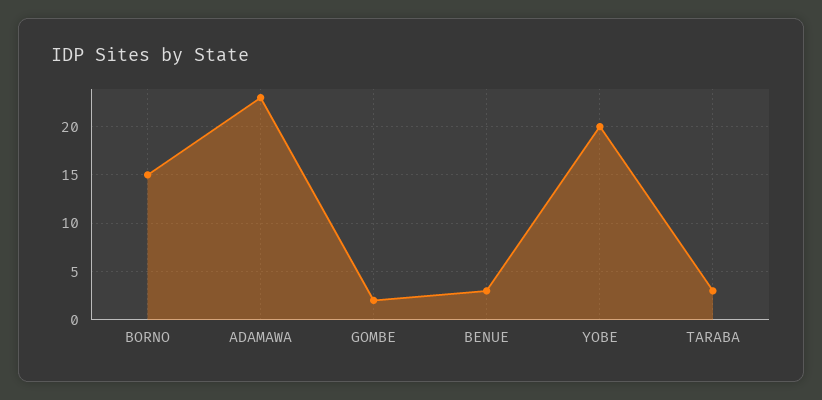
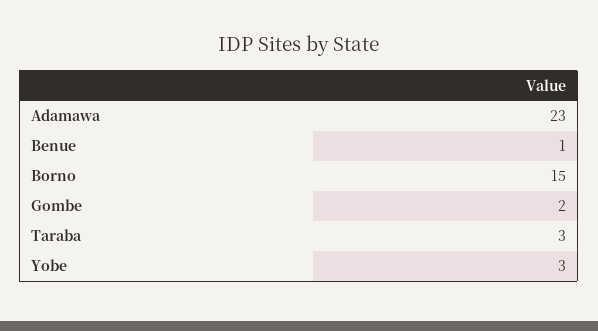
  {
    "BORNO": 15,
    "ADAMAWA": 23,
    "GOMBE": 2,
-   "BENUE": 3,
+   "BENUE": 1,
-   "YOBE": 20,
+   "YOBE": 3,
    "TARABA": 3
  }

